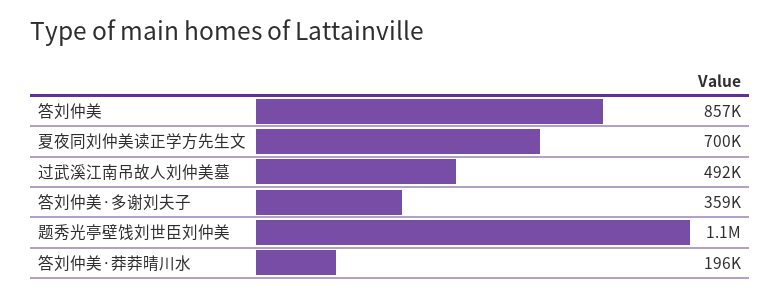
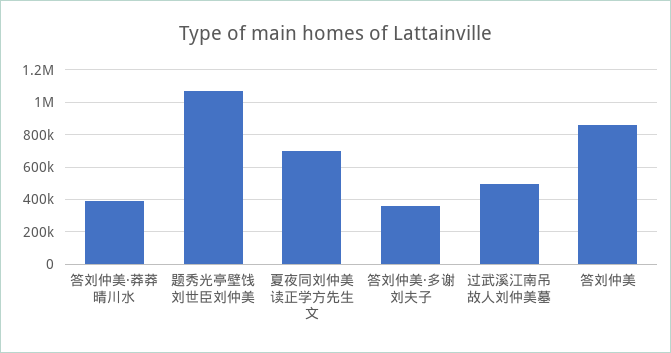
  {
    "答刘仲美": 857000,
    "夏夜同刘仲美读正学方先生文": 700000,
    "过武溪江南吊故人刘仲美墓": 492000,
    "答刘仲美·多谢刘夫子": 359000,
    "题秀光亭壁饯刘世臣刘仲美": 1100000,
-   "答刘仲美·莽莽晴川水": 196000
+   "答刘仲美·莽莽晴川水": 400000
  }

